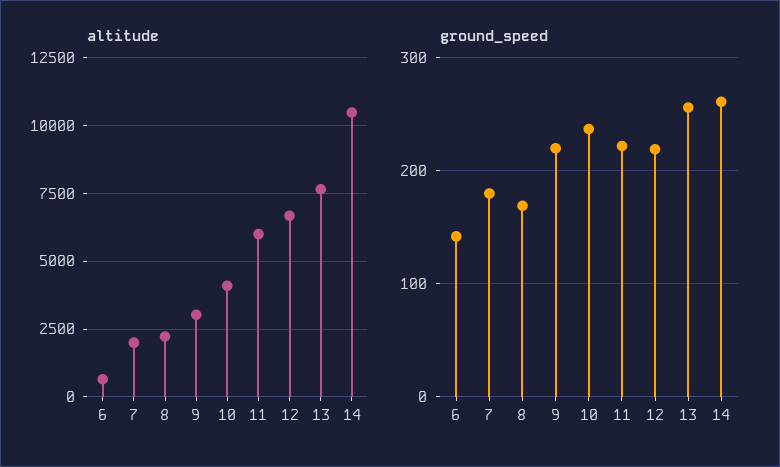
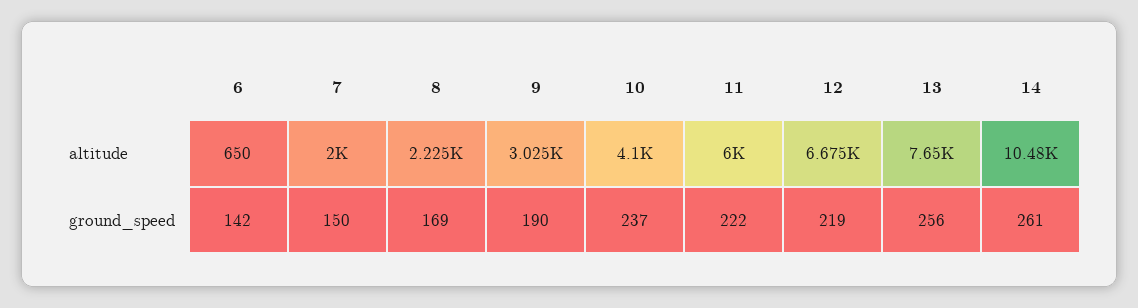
  {
    "altitude": {
      "6": 650,
      "7": 2000,
      "8": 2225,
      "9": 3025,
      "10": 4100,
      "11": 6000,
      "12": 6675,
      "13": 7650,
      "14": 10480
    },
    "ground_speed": {
      "6": 142,
-     "7": 180,
+     "7": 150,
      "8": 169,
-     "9": 220,
+     "9": 190,
      "10": 237,
      "11": 222,
      "12": 219,
      "13": 256,
      "14": 261
    }
  }

